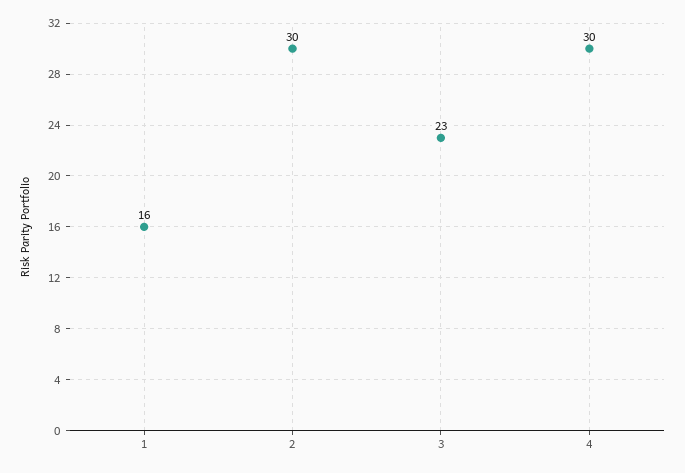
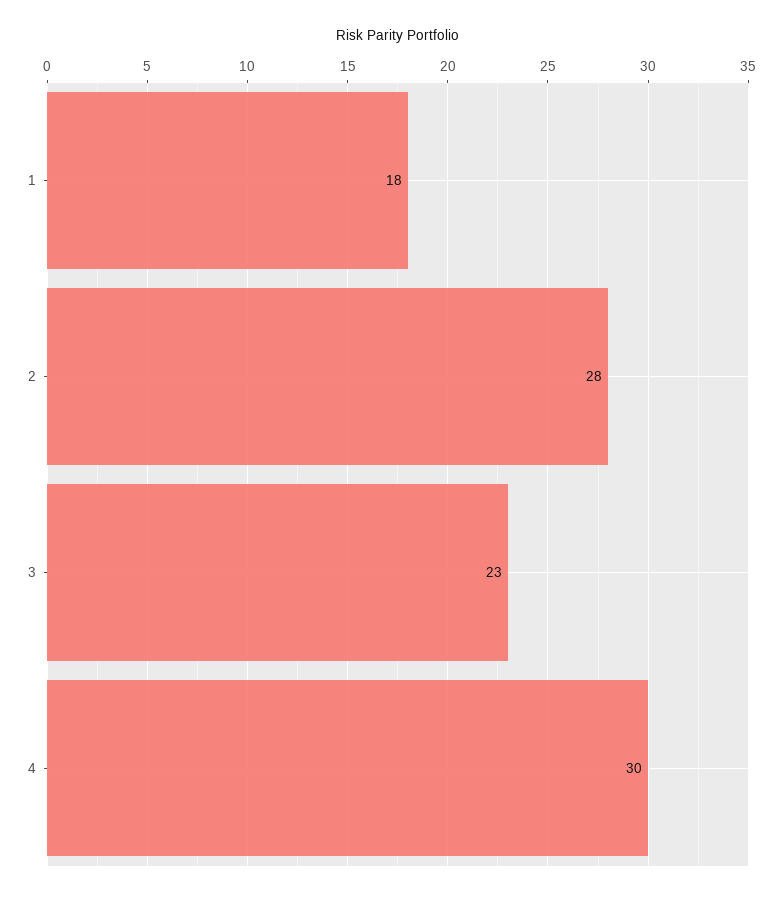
  {
-   "1": 16,
+   "1": 18,
-   "2": 30,
+   "2": 28,
    "3": 23,
    "4": 30
  }

